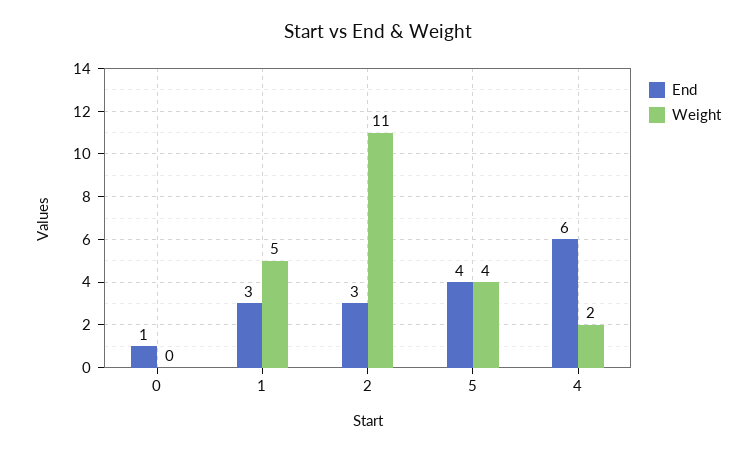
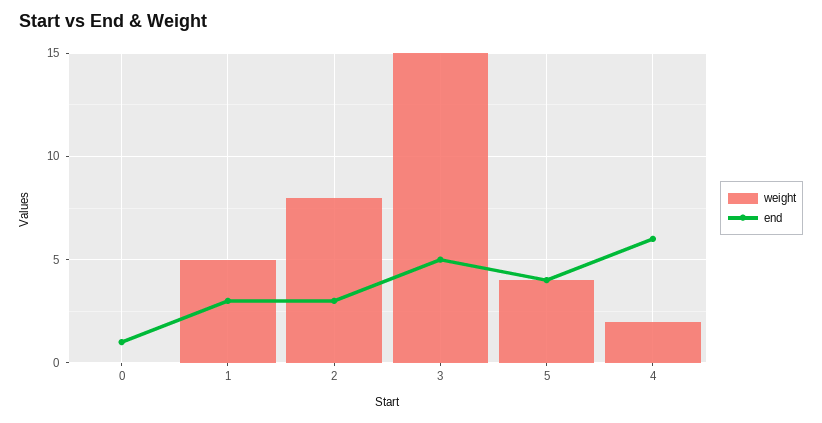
  {
    "End": {
      "0": 1,
      "1": 3,
      "2": 3,
      "5": 4,
-     "4": 6
+     "4": 6,
+     "3": 5
    },
    "Weight": {
      "0": 0,
      "1": 5,
-     "2": 11,
+     "2": 8,
      "5": 4,
-     "4": 2
+     "4": 2,
+     "3": 15
    }
  }

